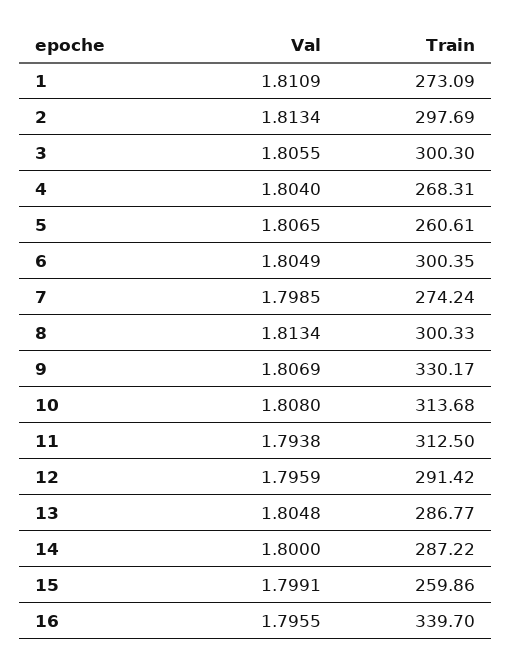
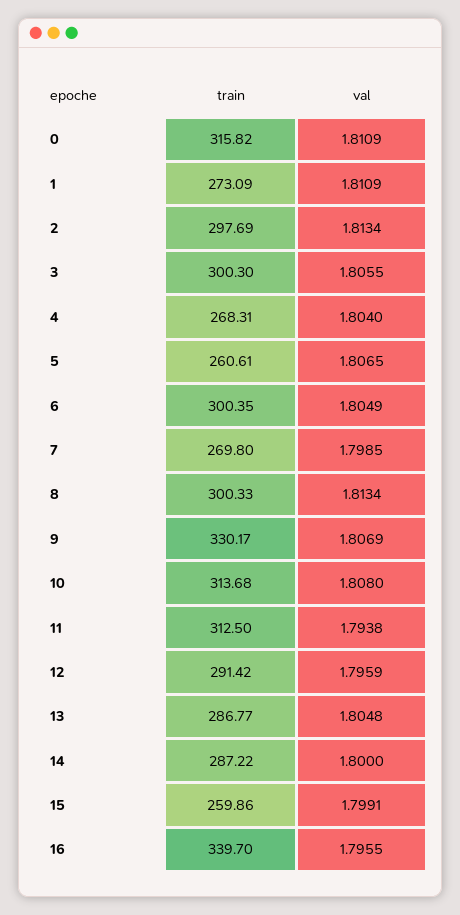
  {
    "Val": {
      "1": 1.8109,
      "2": 1.8134,
      "3": 1.8055,
      "4": 1.804,
      "5": 1.8065,
      "6": 1.8049,
      "7": 1.7985,
      "8": 1.8134,
      "9": 1.8069,
      "10": 1.808,
      "11": 1.7938,
      "12": 1.7959,
      "13": 1.8048,
      "14": 1.8,
      "15": 1.7991,
-     "16": 1.7955
+     "16": 1.7955,
+     "0": 1.8109
    },
    "Train": {
      "1": 273.09,
      "2": 297.69,
      "3": 300.3,
      "4": 268.31,
      "5": 260.61,
      "6": 300.35,
-     "7": 274.24,
+     "7": 269.8,
      "8": 300.33,
      "9": 330.17,
      "10": 313.68,
      "11": 312.5,
      "12": 291.42,
      "13": 286.77,
      "14": 287.22,
      "15": 259.86,
-     "16": 339.7
+     "16": 339.7,
+     "0": 315.82
    }
  }

